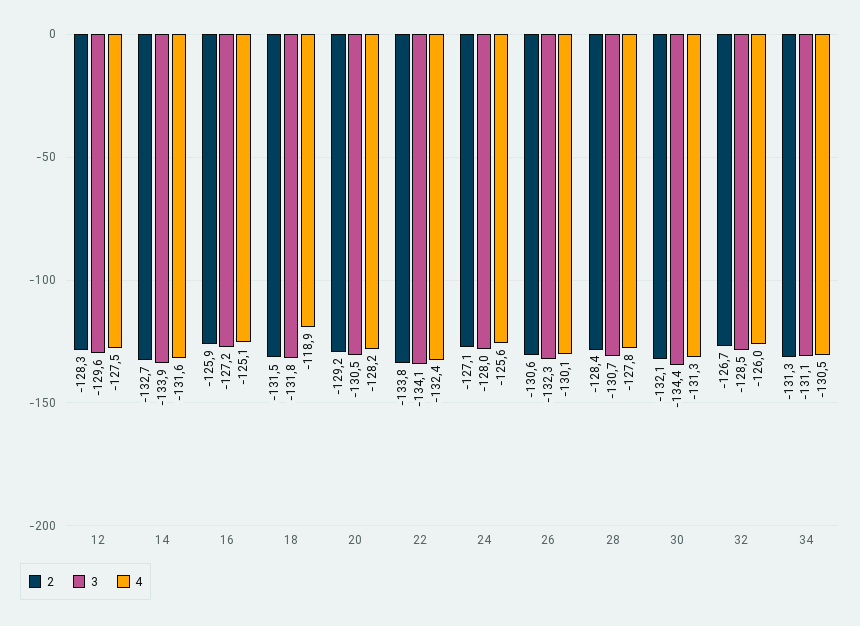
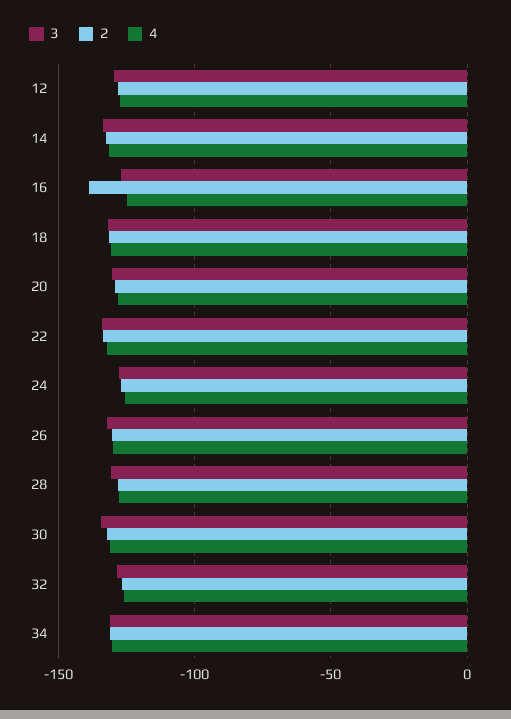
  {
    "2": {
      "12": -128.3,
      "14": -132.7,
-     "16": -125.9,
+     "16": -140,
      "18": -131.5,
      "20": -129.2,
      "22": -133.8,
      "24": -127.1,
      "26": -130.6,
      "28": -128.4,
      "30": -132.1,
      "32": -126.7,
      "34": -131.3
    },
    "3": {
      "12": -129.6,
      "14": -133.9,
      "16": -127.2,
      "18": -131.8,
      "20": -130.5,
      "22": -134.1,
      "24": -128,
      "26": -132.3,
      "28": -130.7,
      "30": -134.4,
      "32": -128.5,
      "34": -131.1
    },
    "4": {
      "12": -127.5,
      "14": -131.6,
      "16": -125.1,
-     "18": -118.9,
+     "18": -130,
      "20": -128.2,
      "22": -132.4,
      "24": -125.6,
      "26": -130.1,
      "28": -127.8,
      "30": -131.3,
      "32": -126,
      "34": -130.5
    }
  }

